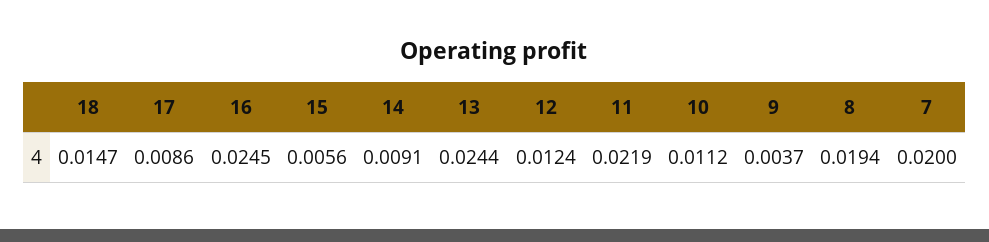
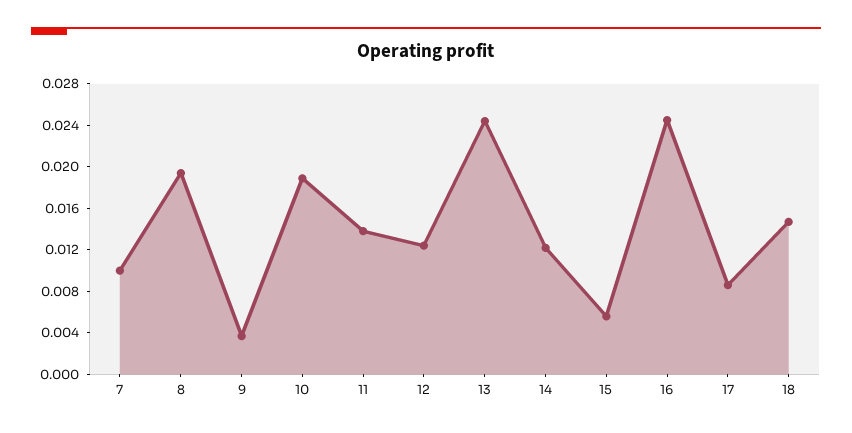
  {
    "18": 0.0147,
    "17": 0.0086,
    "16": 0.0245,
    "15": 0.0056,
-   "14": 0.0091,
+   "14": 0.012,
    "13": 0.0244,
    "12": 0.0124,
-   "11": 0.0219,
+   "11": 0.014,
-   "10": 0.0112,
+   "10": 0.019,
    "9": 0.0037,
    "8": 0.0194,
-   "7": 0.02
+   "7": 0.01
  }

